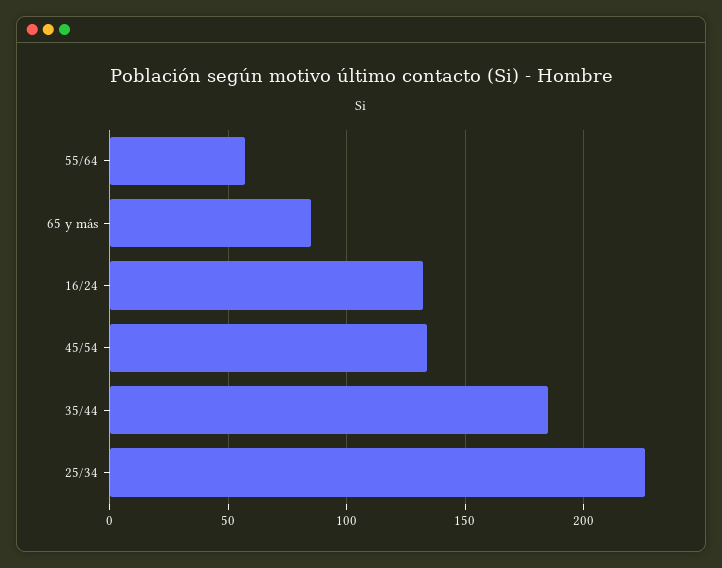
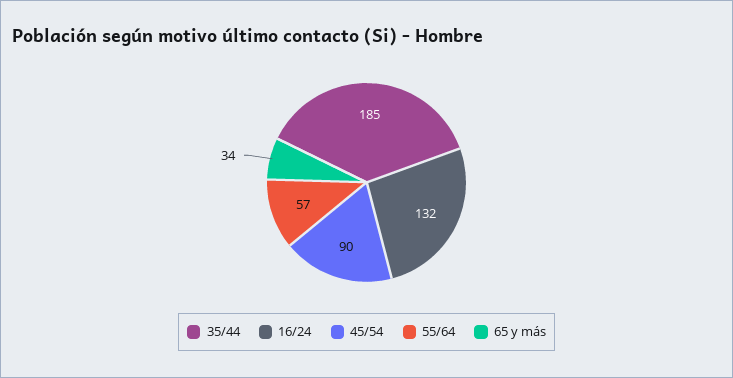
  {
    "55/64": 57,
-   "65 y más": 85,
+   "65 y más": 34,
    "16/24": 132,
-   "45/54": 135,
+   "45/54": 90,
-   "35/44": 185,
+   "35/44": 185
-   "25/34": 225
  }

